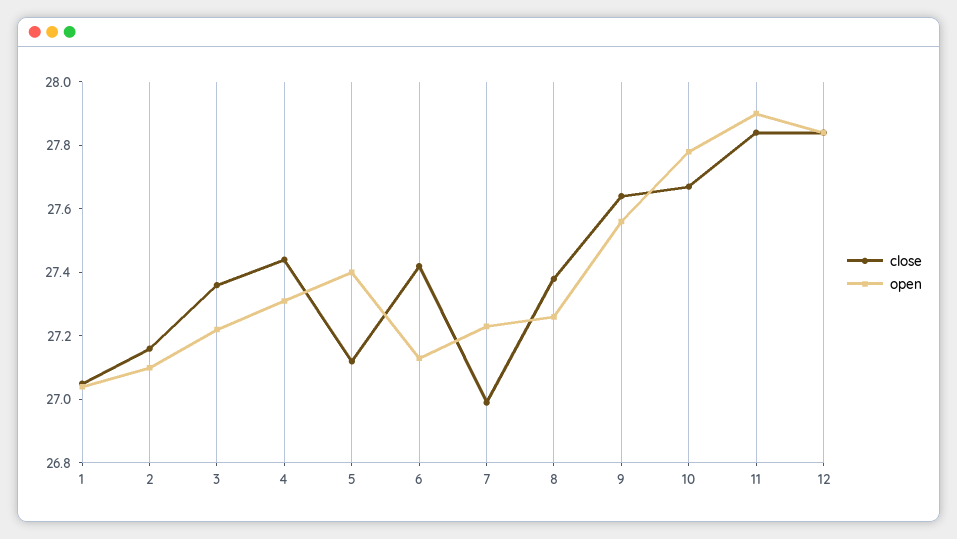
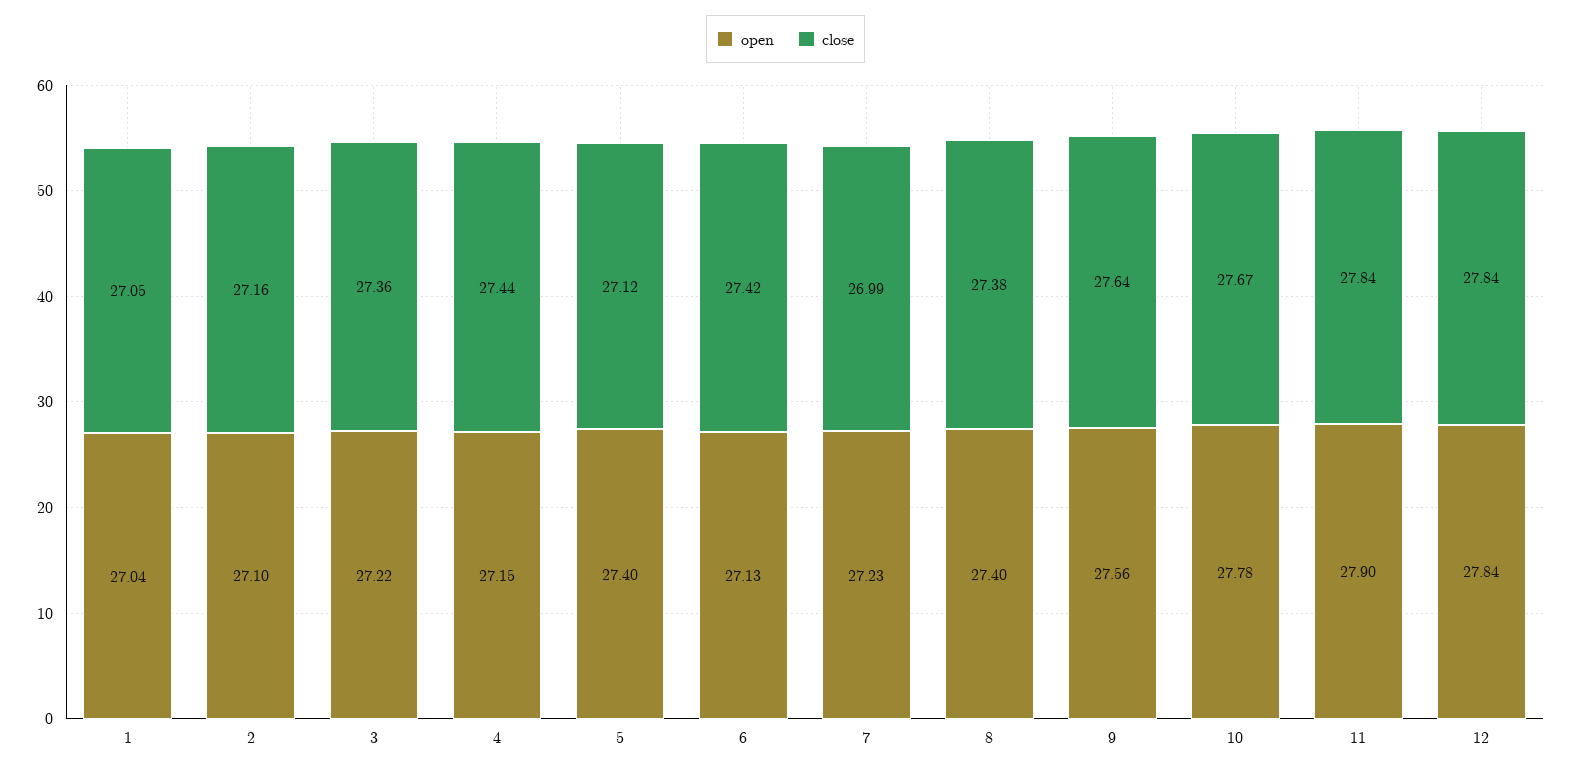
  {
    "close": {
      "1": 27.05,
      "2": 27.16,
      "3": 27.36,
      "4": 27.44,
      "5": 27.12,
      "6": 27.42,
      "7": 26.99,
      "8": 27.38,
      "9": 27.64,
      "10": 27.67,
      "11": 27.84,
      "12": 27.84
    },
    "open": {
      "1": 27.04,
      "2": 27.1,
      "3": 27.22,
-     "4": 27.3,
+     "4": 27.15,
      "5": 27.4,
      "6": 27.13,
      "7": 27.23,
-     "8": 27.25,
+     "8": 27.4,
      "9": 27.56,
      "10": 27.78,
      "11": 27.9,
      "12": 27.84
    }
  }

